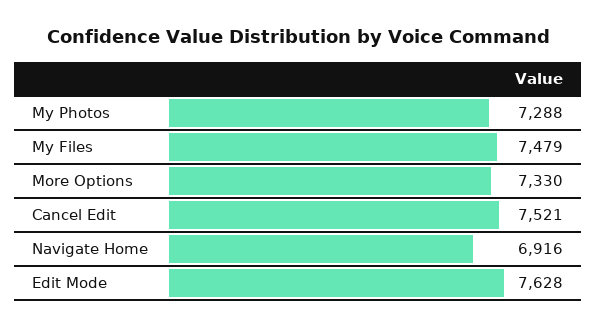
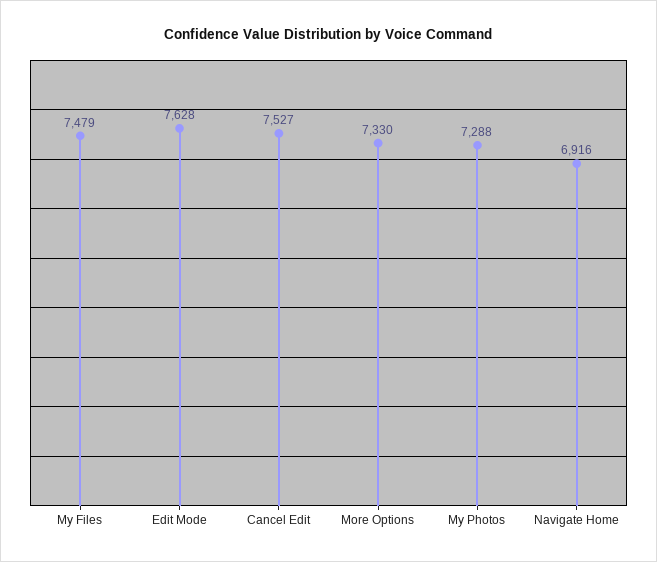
  {
    "My Photos": 7288,
    "My Files": 7479,
    "More Options": 7330,
-   "Cancel Edit": 7521,
+   "Cancel Edit": 7527,
    "Navigate Home": 6916,
    "Edit Mode": 7628
  }

